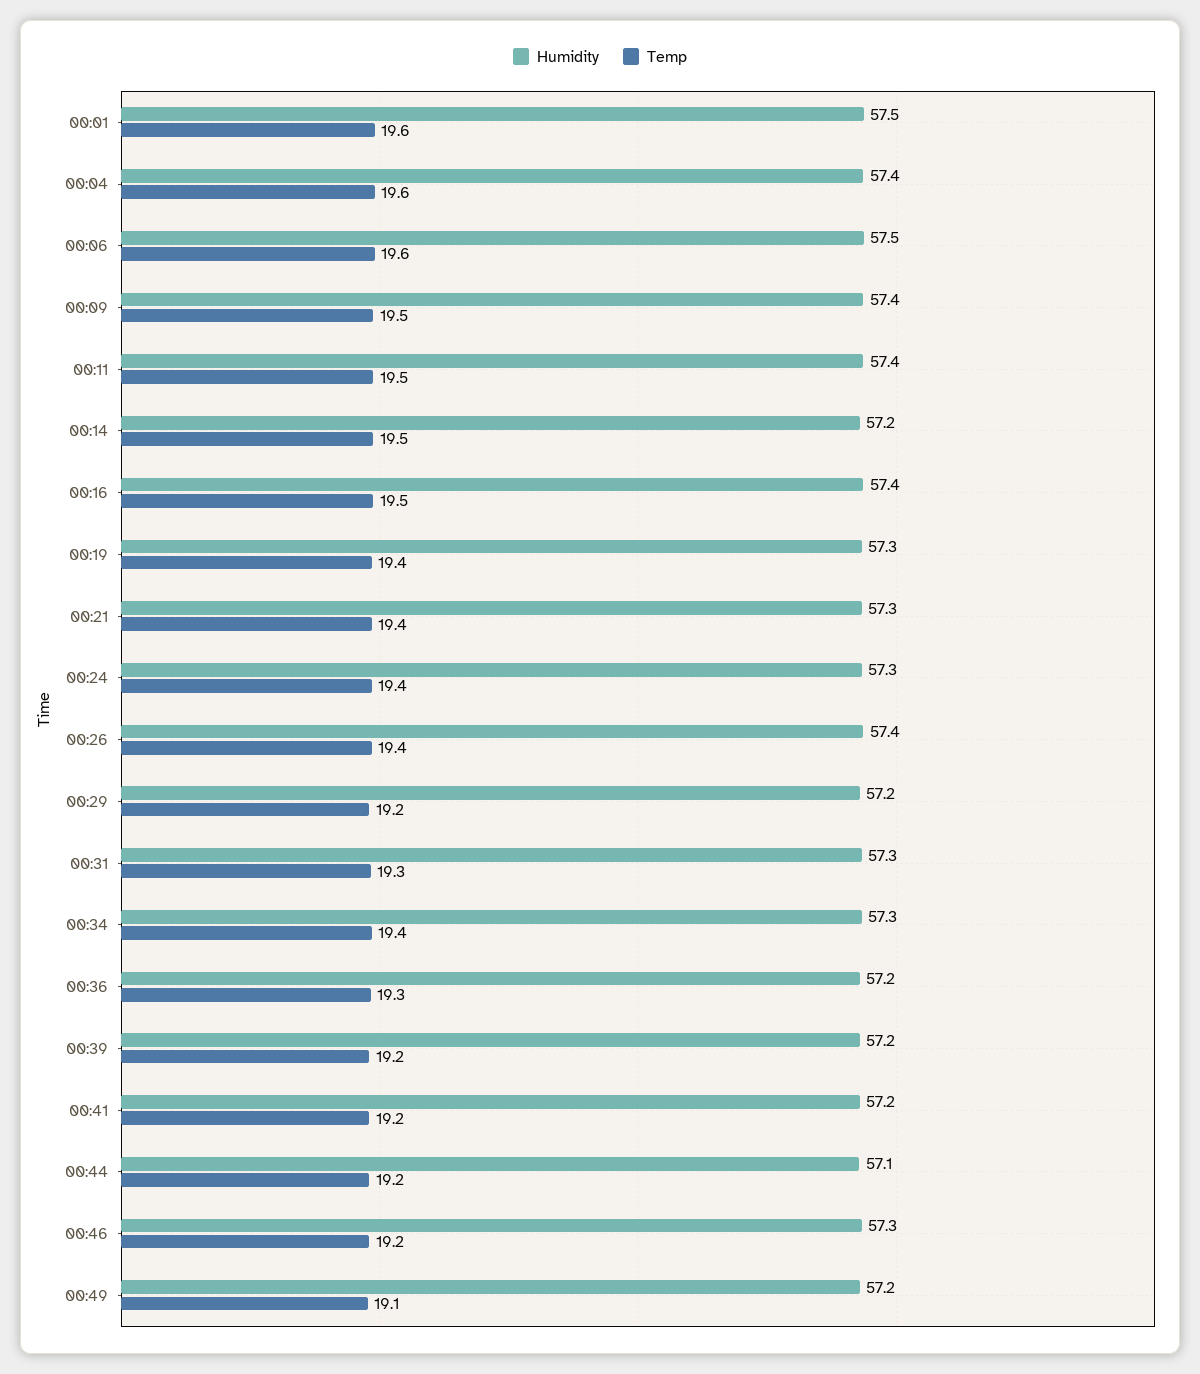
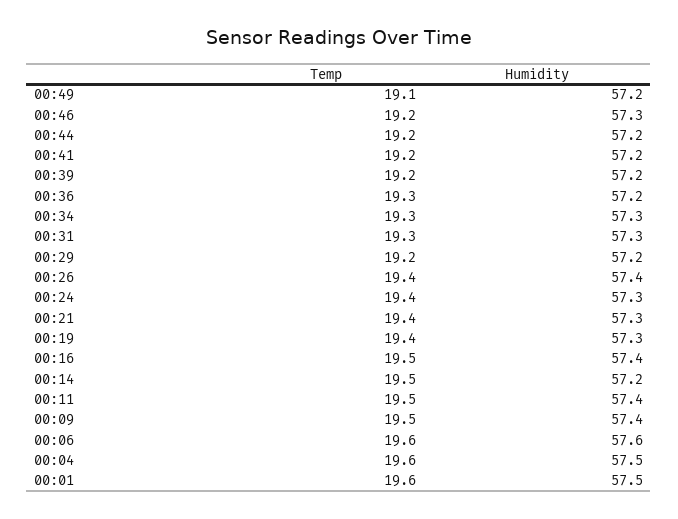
  {
    "Humidity": {
      "00:01": 57.5,
-     "00:04": 57.4,
+     "00:04": 57.5,
-     "00:06": 57.5,
+     "00:06": 57.6,
      "00:09": 57.4,
      "00:11": 57.4,
      "00:14": 57.2,
      "00:16": 57.4,
      "00:19": 57.3,
      "00:21": 57.3,
      "00:24": 57.3,
      "00:26": 57.4,
      "00:29": 57.2,
      "00:31": 57.3,
      "00:34": 57.3,
      "00:36": 57.2,
      "00:39": 57.2,
      "00:41": 57.2,
-     "00:44": 57.1,
+     "00:44": 57.2,
      "00:46": 57.3,
      "00:49": 57.2
    },
    "Temp": {
      "00:01": 19.6,
      "00:04": 19.6,
      "00:06": 19.6,
      "00:09": 19.5,
      "00:11": 19.5,
      "00:14": 19.5,
      "00:16": 19.5,
      "00:19": 19.4,
      "00:21": 19.4,
      "00:24": 19.4,
      "00:26": 19.4,
      "00:29": 19.2,
      "00:31": 19.3,
-     "00:34": 19.4,
+     "00:34": 19.3,
      "00:36": 19.3,
      "00:39": 19.2,
      "00:41": 19.2,
      "00:44": 19.2,
      "00:46": 19.2,
      "00:49": 19.1
    }
  }

